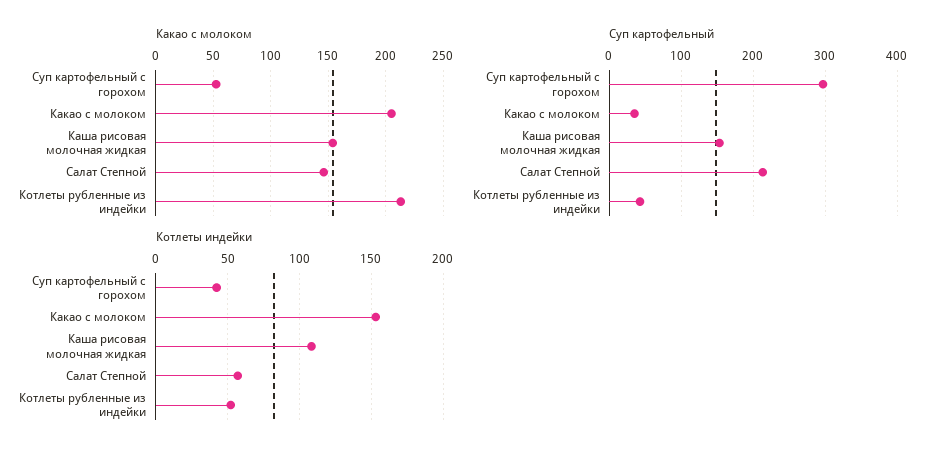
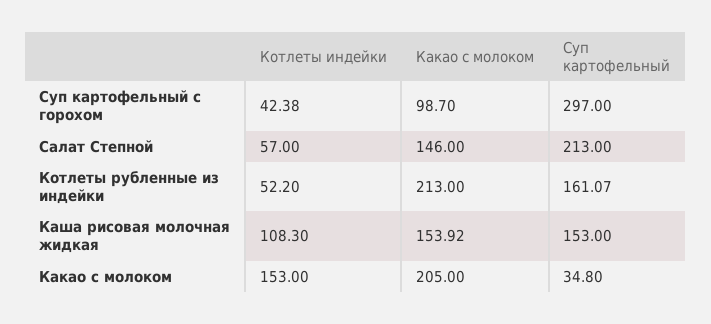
  {
    "Какао с молоком": {
-     "Суп картофельный с горохом": 50,
+     "Суп картофельный с горохом": 98.7,
      "Какао с молоком": 205,
      "Каша рисовая молочная жидкая": 153.92,
      "Салат Степной": 146,
      "Котлеты рубленные из индейки": 213
    },
    "Суп картофельный": {
      "Суп картофельный с горохом": 297,
      "Какао с молоком": 34.8,
      "Каша рисовая молочная жидкая": 153,
      "Салат Степной": 213,
-     "Котлеты рубленные из индейки": 40
+     "Котлеты рубленные из индейки": 161.07
    },
    "Котлеты индейки": {
      "Суп картофельный с горохом": 42.38,
      "Какао с молоком": 153,
      "Каша рисовая молочная жидкая": 108.3,
      "Салат Степной": 57,
      "Котлеты рубленные из индейки": 52.2
    }
  }

